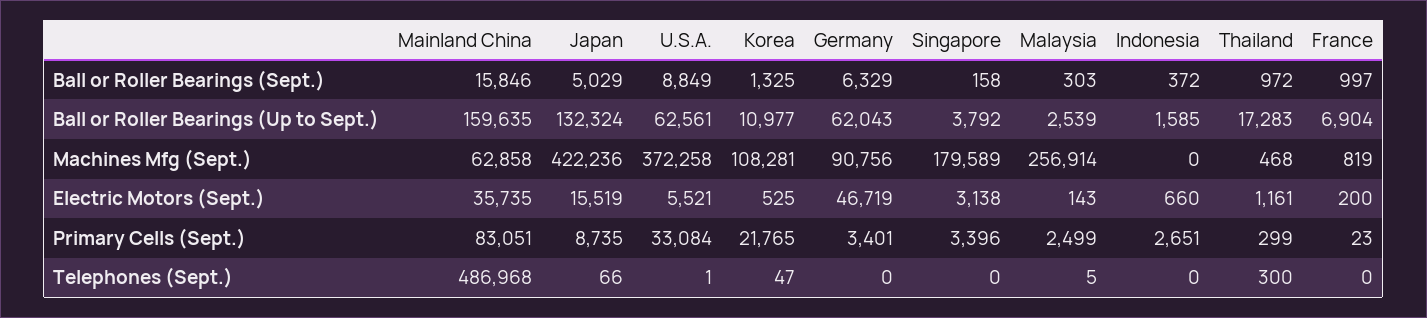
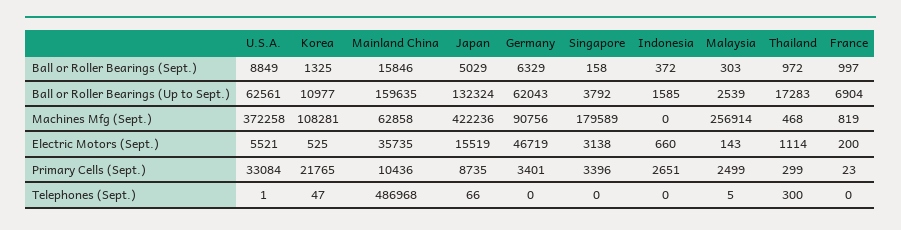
  {
    "Mainland China": {
      "Ball or Roller Bearings (Sept.)": 15846,
      "Ball or Roller Bearings (Up to Sept.)": 159635,
      "Machines Mfg (Sept.)": 62858,
      "Electric Motors (Sept.)": 35735,
-     "Primary Cells (Sept.)": 83051,
+     "Primary Cells (Sept.)": 10436,
      "Telephones (Sept.)": 486968
    },
    "Japan": {
      "Ball or Roller Bearings (Sept.)": 5029,
      "Ball or Roller Bearings (Up to Sept.)": 132324,
      "Machines Mfg (Sept.)": 422236,
      "Electric Motors (Sept.)": 15519,
      "Primary Cells (Sept.)": 8735,
      "Telephones (Sept.)": 66
    },
    "U.S.A.": {
      "Ball or Roller Bearings (Sept.)": 8849,
      "Ball or Roller Bearings (Up to Sept.)": 62561,
      "Machines Mfg (Sept.)": 372258,
      "Electric Motors (Sept.)": 5521,
      "Primary Cells (Sept.)": 33084,
      "Telephones (Sept.)": 1
    },
    "Korea": {
      "Ball or Roller Bearings (Sept.)": 1325,
      "Ball or Roller Bearings (Up to Sept.)": 10977,
      "Machines Mfg (Sept.)": 108281,
      "Electric Motors (Sept.)": 525,
      "Primary Cells (Sept.)": 21765,
      "Telephones (Sept.)": 47
    },
    "Germany": {
      "Ball or Roller Bearings (Sept.)": 6329,
      "Ball or Roller Bearings (Up to Sept.)": 62043,
      "Machines Mfg (Sept.)": 90756,
      "Electric Motors (Sept.)": 46719,
      "Primary Cells (Sept.)": 3401,
      "Telephones (Sept.)": 0
    },
    "Singapore": {
      "Ball or Roller Bearings (Sept.)": 158,
      "Ball or Roller Bearings (Up to Sept.)": 3792,
      "Machines Mfg (Sept.)": 179589,
      "Electric Motors (Sept.)": 3138,
      "Primary Cells (Sept.)": 3396,
      "Telephones (Sept.)": 0
    },
    "Malaysia": {
      "Ball or Roller Bearings (Sept.)": 303,
      "Ball or Roller Bearings (Up to Sept.)": 2539,
      "Machines Mfg (Sept.)": 256914,
      "Electric Motors (Sept.)": 143,
      "Primary Cells (Sept.)": 2499,
      "Telephones (Sept.)": 5
    },
    "Indonesia": {
      "Ball or Roller Bearings (Sept.)": 372,
      "Ball or Roller Bearings (Up to Sept.)": 1585,
      "Machines Mfg (Sept.)": 0,
      "Electric Motors (Sept.)": 660,
      "Primary Cells (Sept.)": 2651,
      "Telephones (Sept.)": 0
    },
    "Thailand": {
      "Ball or Roller Bearings (Sept.)": 972,
      "Ball or Roller Bearings (Up to Sept.)": 17283,
      "Machines Mfg (Sept.)": 468,
-     "Electric Motors (Sept.)": 1161,
+     "Electric Motors (Sept.)": 1114,
      "Primary Cells (Sept.)": 299,
      "Telephones (Sept.)": 300
    },
    "France": {
      "Ball or Roller Bearings (Sept.)": 997,
      "Ball or Roller Bearings (Up to Sept.)": 6904,
      "Machines Mfg (Sept.)": 819,
      "Electric Motors (Sept.)": 200,
      "Primary Cells (Sept.)": 23,
      "Telephones (Sept.)": 0
    }
  }

